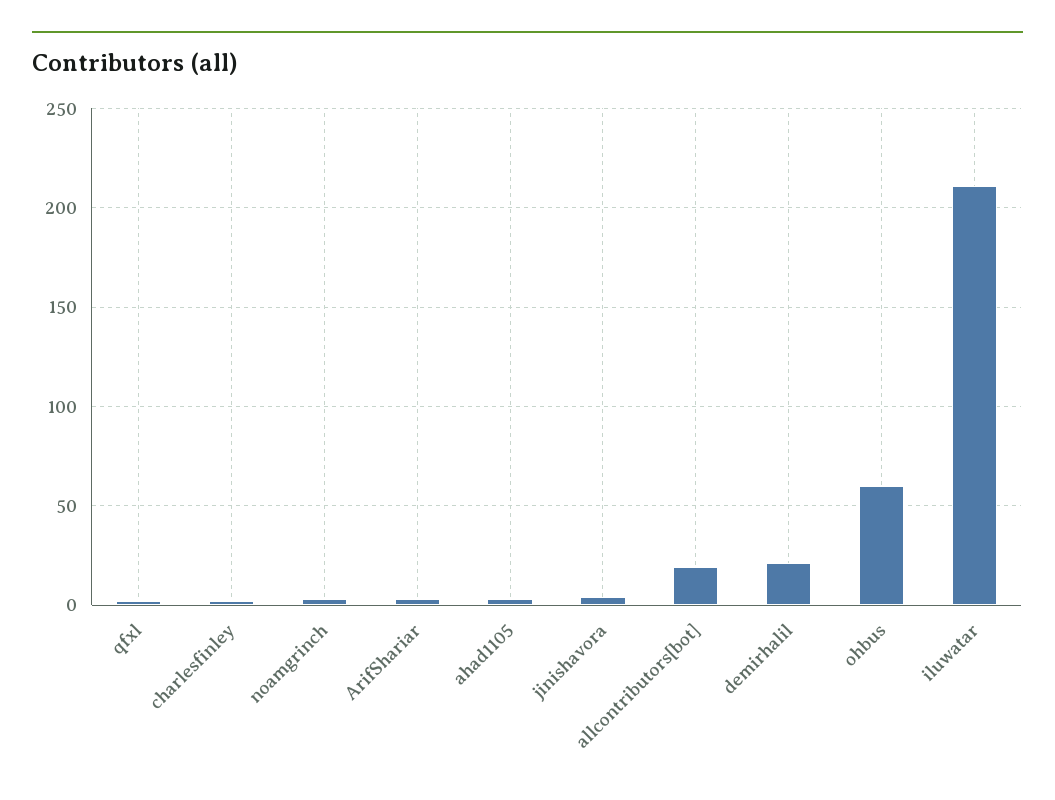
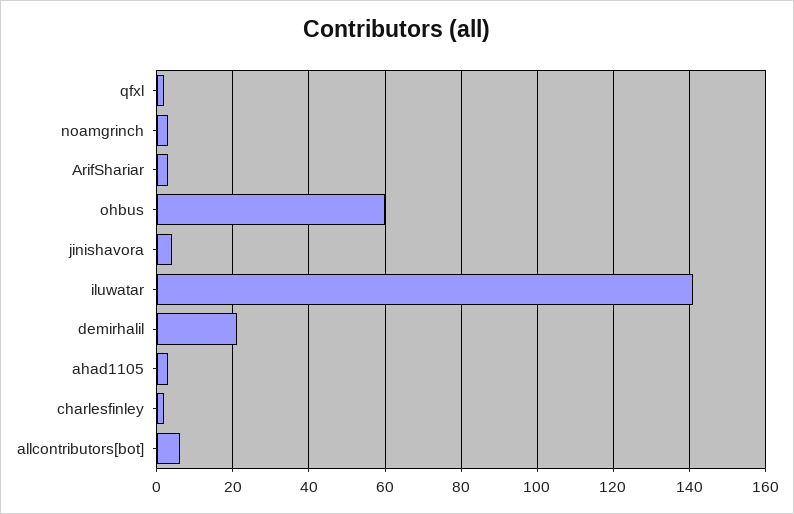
  {
    "qfxl": 0,
    "charlesfinley": 0,
    "noamgrinch": 5,
    "ArifShariar": 5,
    "ahad1105": 5,
    "jinishavora": 5,
-   "allcontributors[bot]": 20,
+   "allcontributors[bot]": 5,
    "demirhalil": 20,
    "ohbus": 60,
-   "iluwatar": 210
+   "iluwatar": 140
  }

